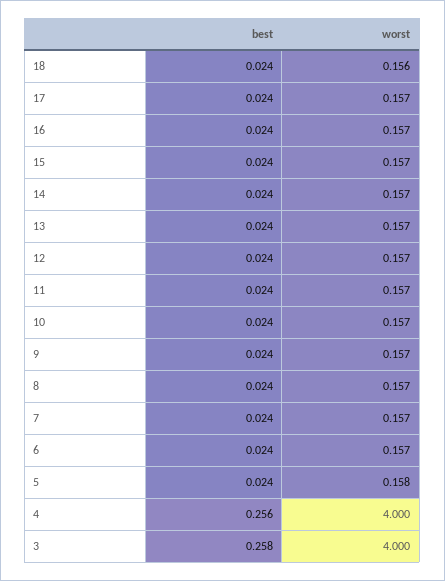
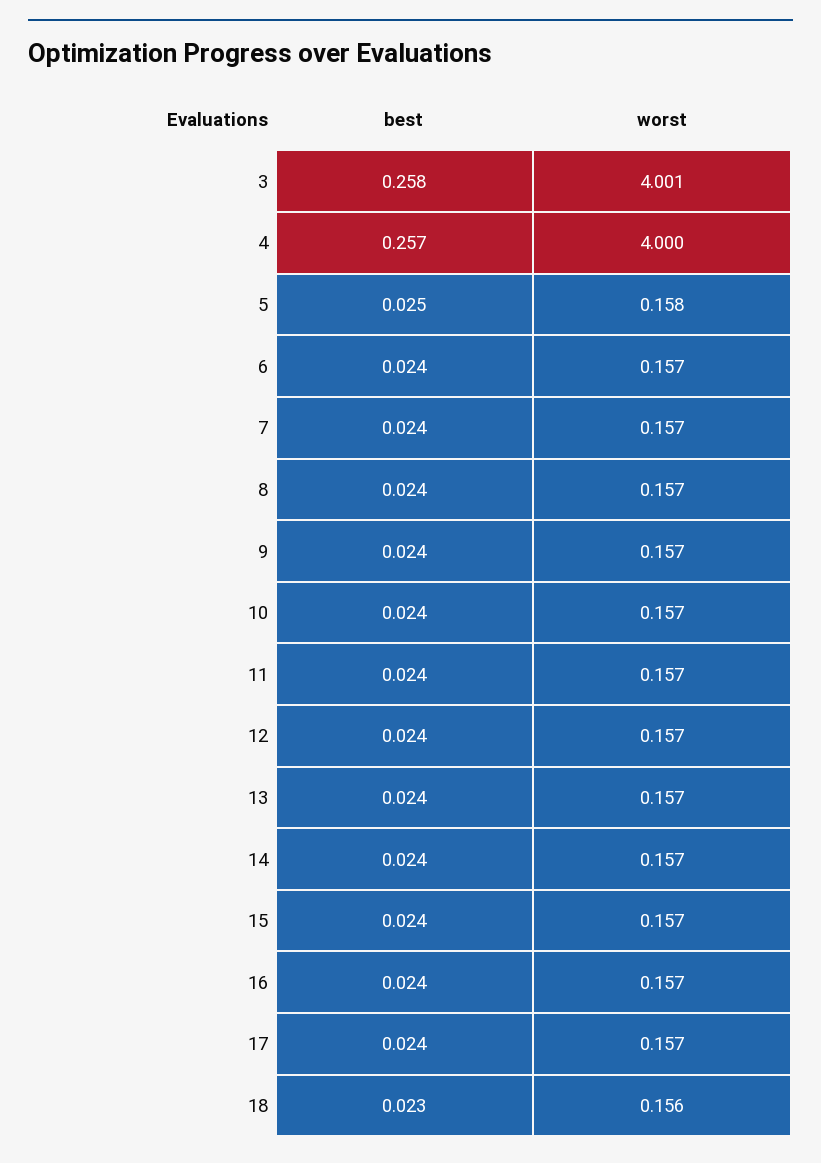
  {
    "best": {
-     "18": 0.024,
+     "18": 0.023,
      "17": 0.024,
      "16": 0.024,
      "15": 0.024,
      "14": 0.024,
      "13": 0.024,
      "12": 0.024,
      "11": 0.024,
      "10": 0.024,
      "9": 0.024,
      "8": 0.024,
      "7": 0.024,
      "6": 0.024,
-     "5": 0.024,
+     "5": 0.025,
-     "4": 0.256,
+     "4": 0.257,
      "3": 0.258
    },
    "worst": {
      "18": 0.156,
      "17": 0.157,
      "16": 0.157,
      "15": 0.157,
      "14": 0.157,
      "13": 0.157,
      "12": 0.157,
      "11": 0.157,
      "10": 0.157,
      "9": 0.157,
      "8": 0.157,
      "7": 0.157,
      "6": 0.157,
      "5": 0.158,
      "4": 4,
-     "3": 4
+     "3": 4.001
    }
  }

